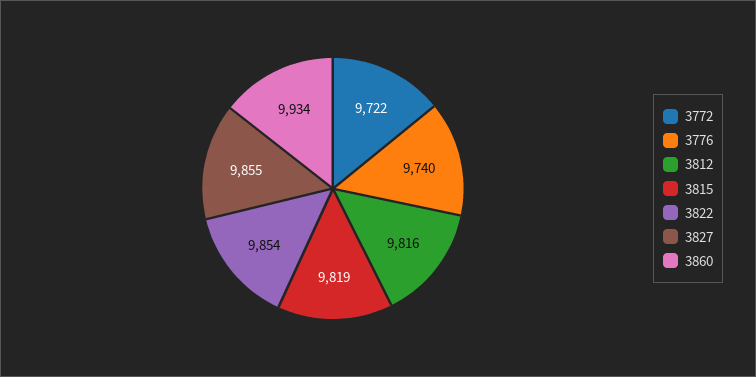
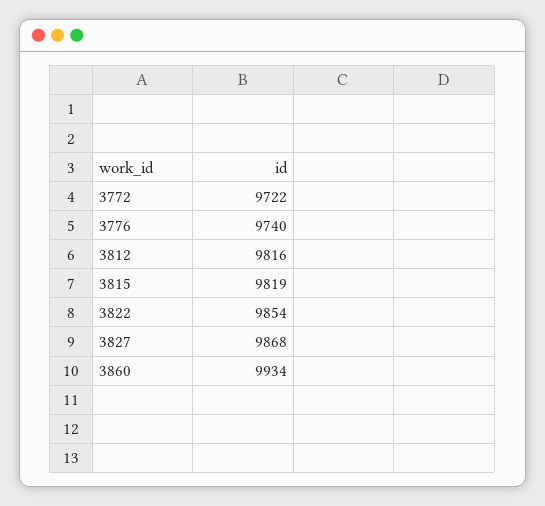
  {
    "3772": 9722,
    "3776": 9740,
    "3812": 9816,
    "3815": 9819,
    "3822": 9854,
-   "3827": 9855,
+   "3827": 9868,
    "3860": 9934
  }

